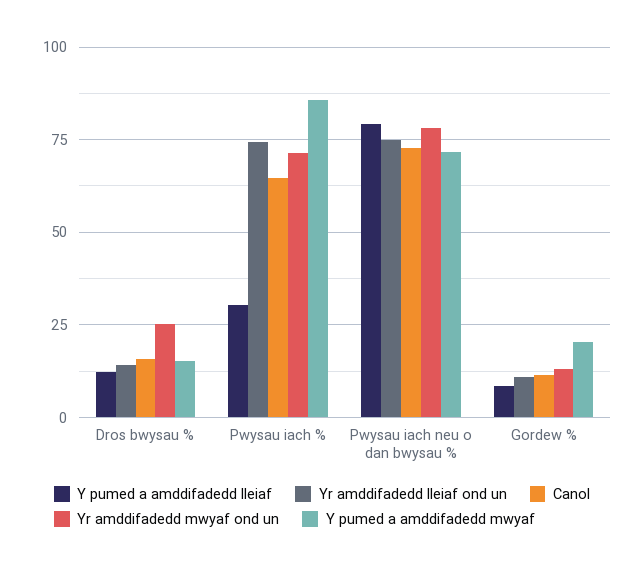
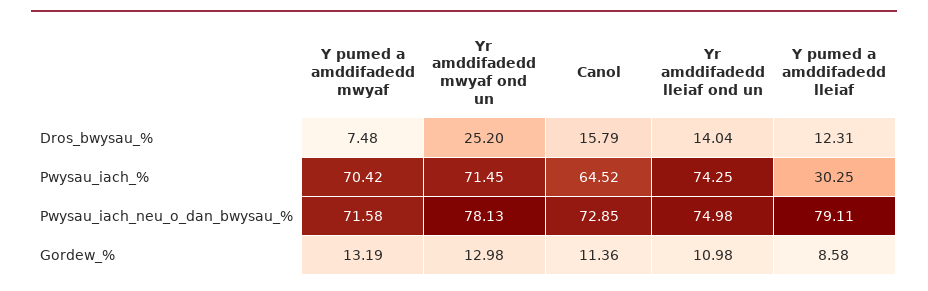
  {
    "Y pumed a amddifadedd lleiaf": {
      "Dros bwysau %": 12.31,
      "Pwysau iach %": 30.25,
      "Pwysau iach neu o dan bwysau %": 79.11,
      "Gordew %": 8.58
    },
    "Yr amddifadedd lleiaf ond un": {
      "Dros bwysau %": 14.04,
      "Pwysau iach %": 74.25,
      "Pwysau iach neu o dan bwysau %": 74.98,
      "Gordew %": 10.98
    },
    "Canol": {
      "Dros bwysau %": 15.79,
      "Pwysau iach %": 64.52,
      "Pwysau iach neu o dan bwysau %": 72.85,
      "Gordew %": 11.36
    },
    "Yr amddifadedd mwyaf ond un": {
      "Dros bwysau %": 25.2,
      "Pwysau iach %": 71.45,
      "Pwysau iach neu o dan bwysau %": 78.13,
      "Gordew %": 12.98
    },
    "Y pumed a amddifadedd mwyaf": {
-     "Dros bwysau %": 15,
+     "Dros bwysau %": 7.48,
-     "Pwysau iach %": 85,
+     "Pwysau iach %": 70.42,
      "Pwysau iach neu o dan bwysau %": 71.58,
-     "Gordew %": 20
+     "Gordew %": 13.19
    }
  }

